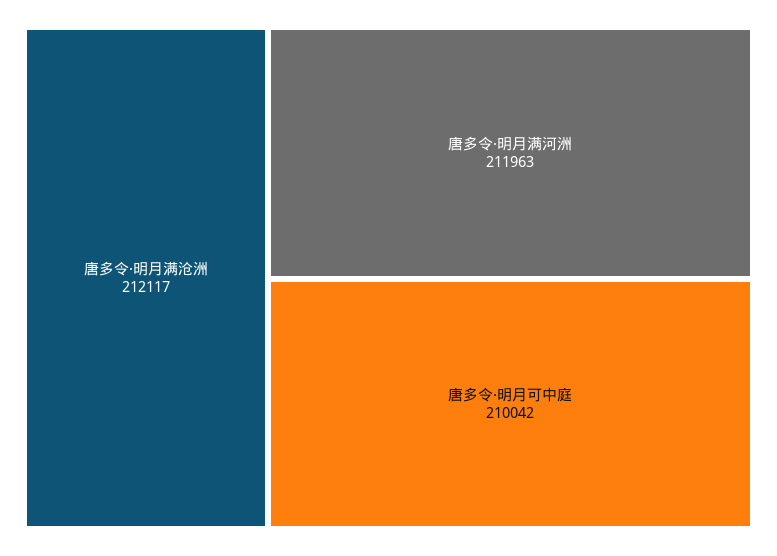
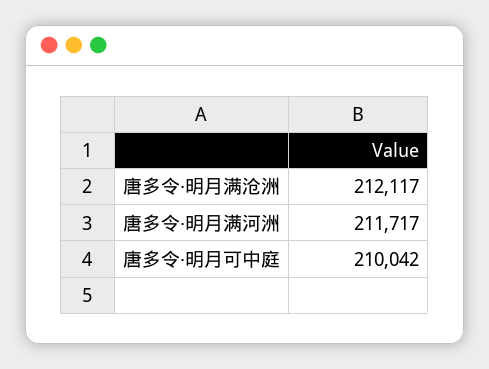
  {
    "唐多令·明月满沧洲": 212117,
-   "唐多令·明月满河洲": 211963,
+   "唐多令·明月满河洲": 211717,
    "唐多令·明月可中庭": 210042
  }

